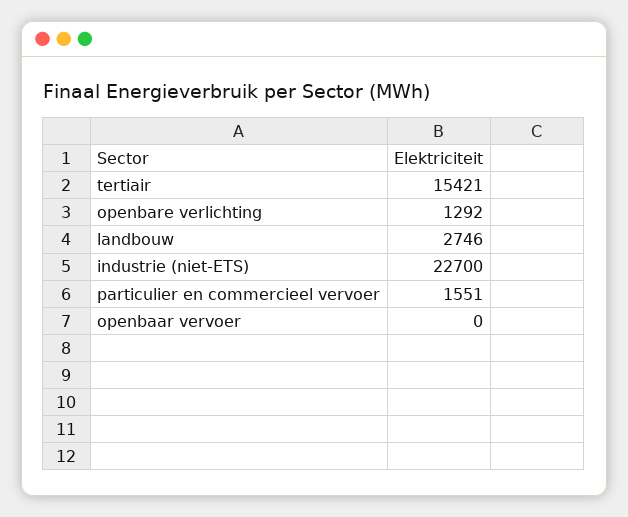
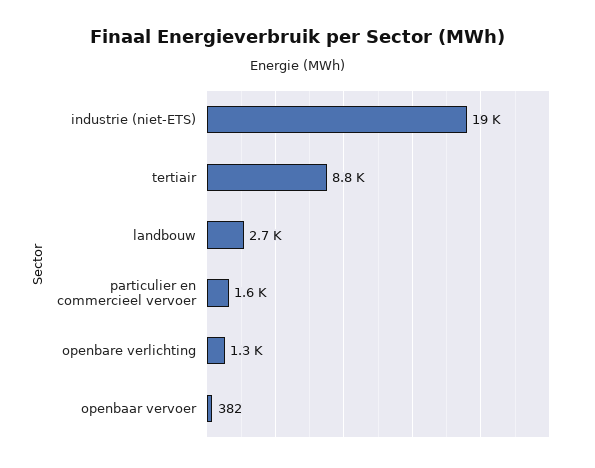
  {
-   "tertiair": 15421,
+   "tertiair": 8800,
    "openbare verlichting": 1292,
    "landbouw": 2746,
-   "industrie (niet-ETS)": 22700,
+   "industrie (niet-ETS)": 19000,
    "particulier en commercieel vervoer": 1551,
-   "openbaar vervoer": 0
+   "openbaar vervoer": 382
  }

